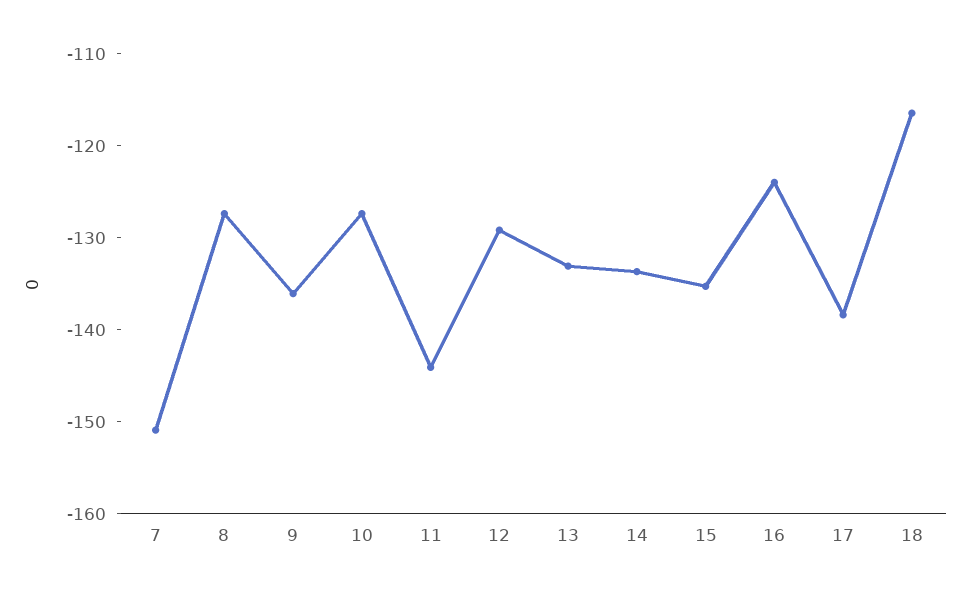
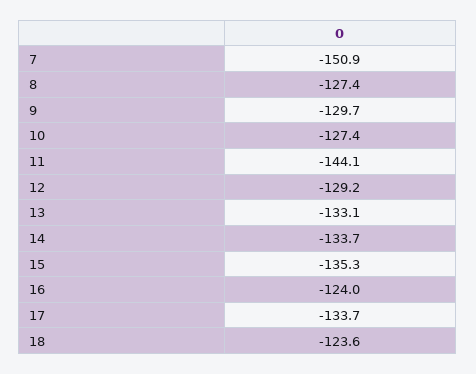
  {
    "7": -150.9,
    "8": -127.4,
-   "9": -136,
+   "9": -129.7,
    "10": -127.4,
    "11": -144.1,
    "12": -129.2,
    "13": -133.1,
    "14": -133.7,
    "15": -135.3,
    "16": -124,
-   "17": -138,
+   "17": -133.7,
-   "18": -116
+   "18": -123.6
  }

